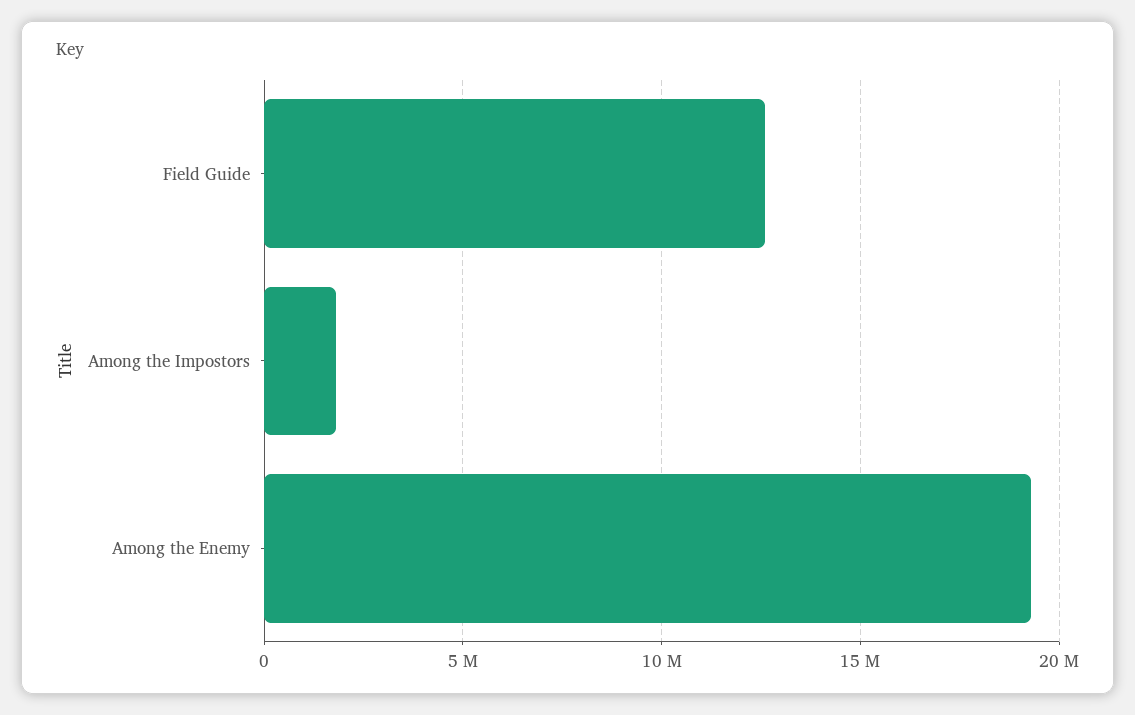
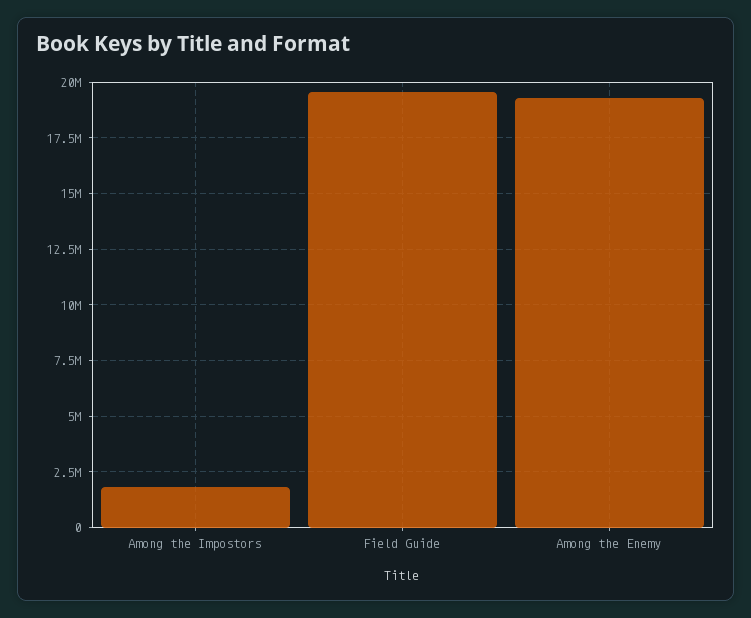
  {
-   "Field Guide": 12500000,
+   "Field Guide": 19500000,
    "Among the Impostors": 2000000,
    "Among the Enemy": 19500000
  }

